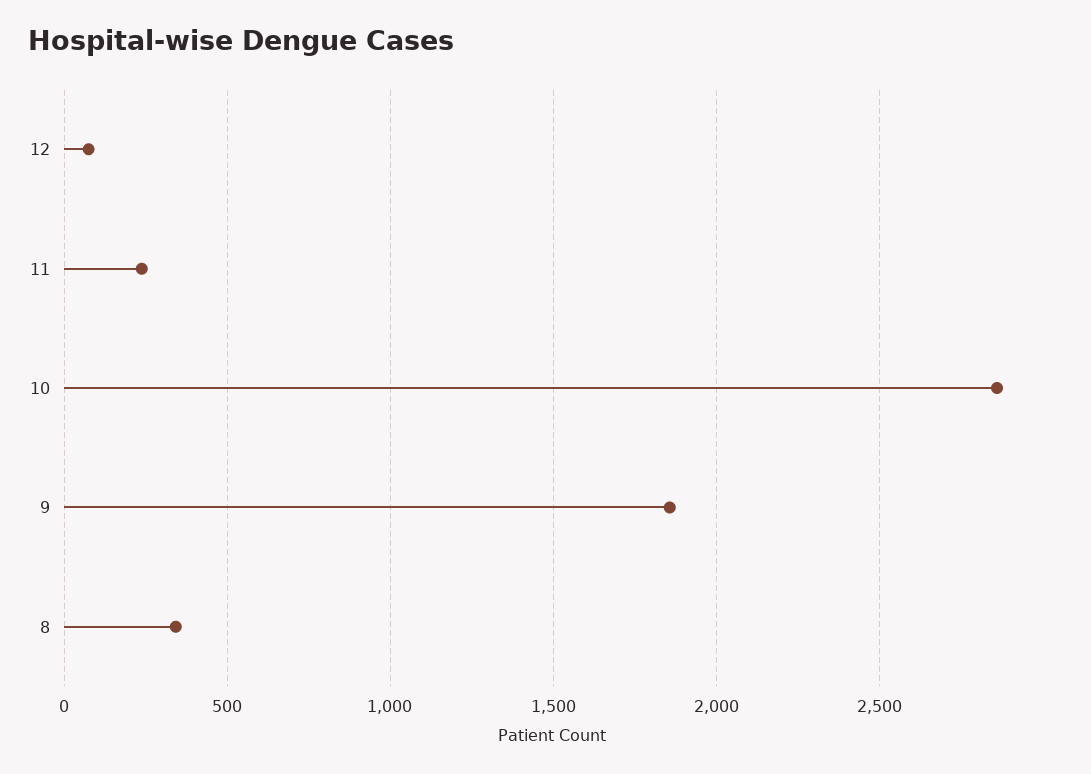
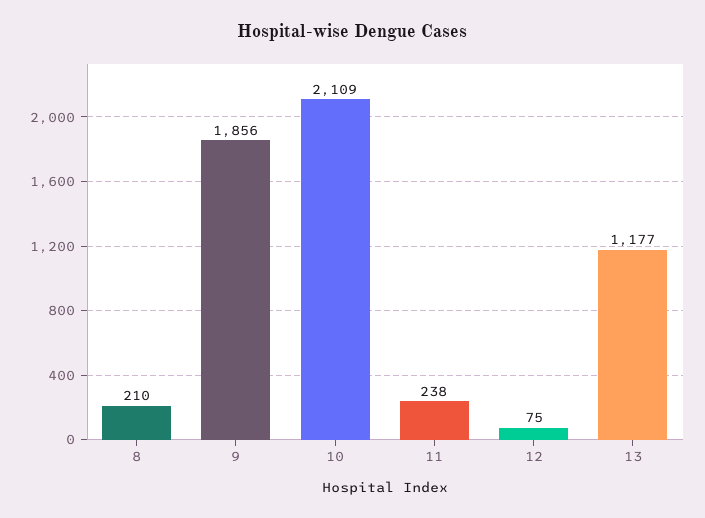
  {
    "12": 75,
    "11": 238,
-   "10": 2850,
+   "10": 2109,
    "9": 1856,
-   "8": 350
+   "8": 210,
+   "13": 1177
  }

